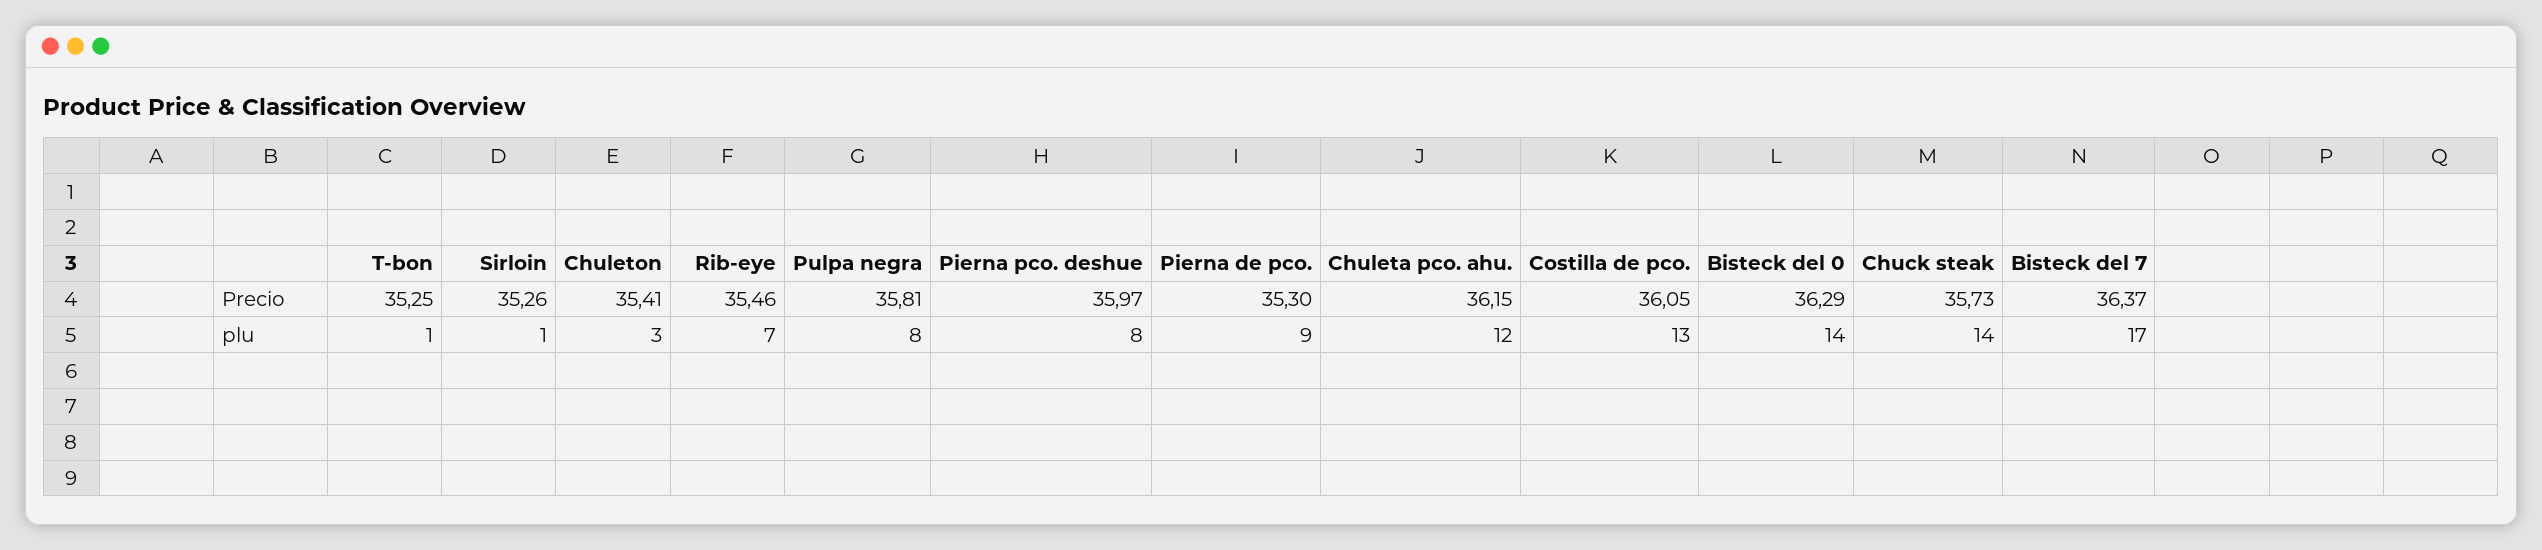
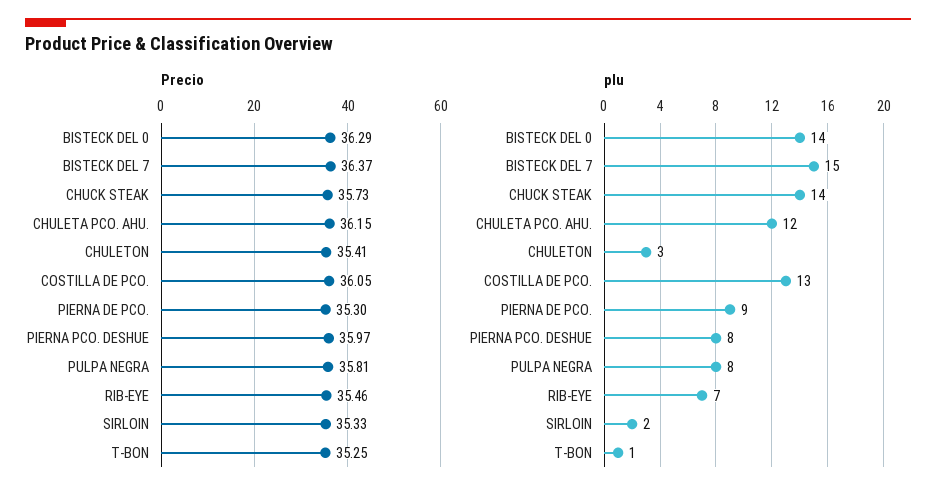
  {
    "Precio": {
      "T-bon": 35.25,
-     "Sirloin": 35.26,
+     "Sirloin": 35.33,
      "Chuleton": 35.41,
      "Rib-eye": 35.46,
      "Pulpa negra": 35.81,
      "Pierna pco. deshue": 35.97,
      "Pierna de pco.": 35.3,
      "Chuleta pco. ahu.": 36.15,
      "Costilla de pco.": 36.05,
      "Bisteck del 0": 36.29,
      "Chuck steak": 35.73,
      "Bisteck del 7": 36.37
    },
    "plu": {
      "T-bon": 1,
-     "Sirloin": 1,
+     "Sirloin": 2,
      "Chuleton": 3,
      "Rib-eye": 7,
      "Pulpa negra": 8,
      "Pierna pco. deshue": 8,
      "Pierna de pco.": 9,
      "Chuleta pco. ahu.": 12,
      "Costilla de pco.": 13,
      "Bisteck del 0": 14,
      "Chuck steak": 14,
-     "Bisteck del 7": 17
+     "Bisteck del 7": 15
    }
  }

